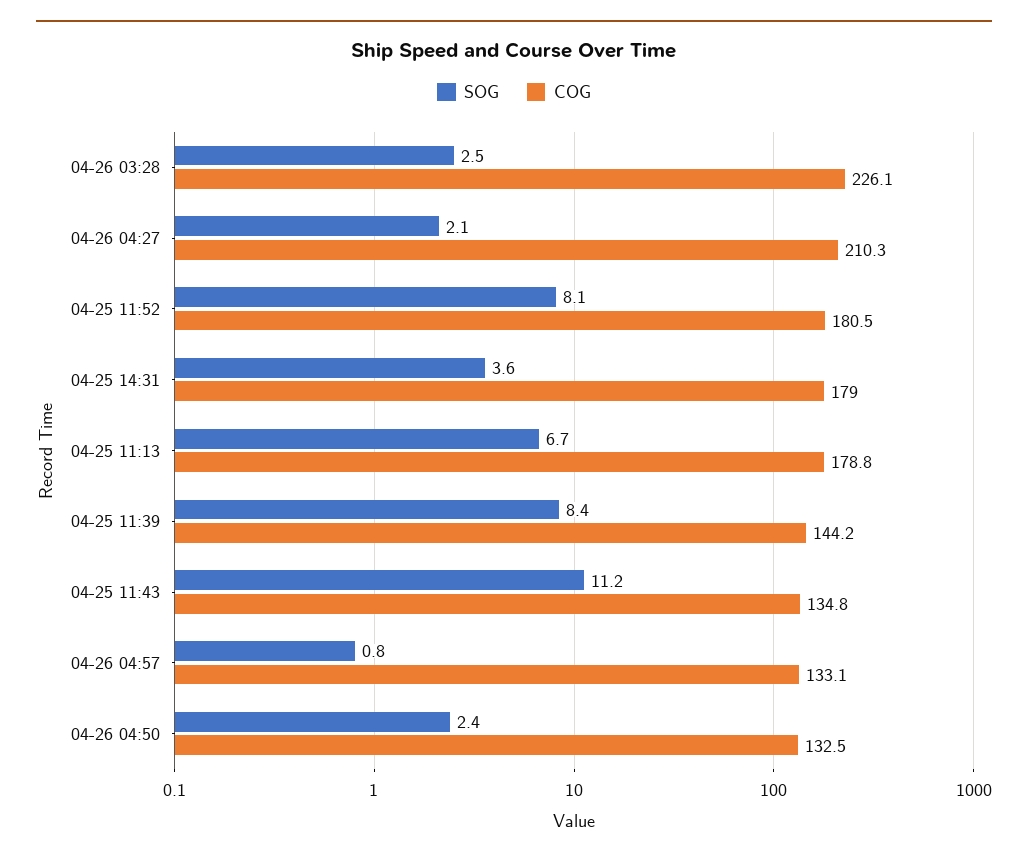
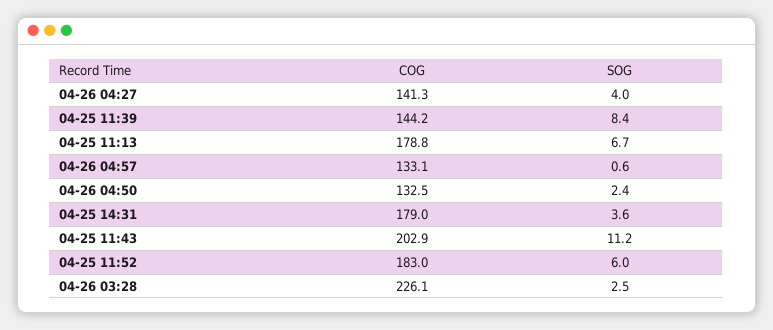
  {
    "SOG": {
      "04-26 03:28": 2.5,
-     "04-26 04:27": 2.1,
+     "04-26 04:27": 4,
-     "04-25 11:52": 8.1,
+     "04-25 11:52": 6,
      "04-25 14:31": 3.6,
      "04-25 11:13": 6.7,
      "04-25 11:39": 8.4,
      "04-25 11:43": 11.2,
-     "04-26 04:57": 0.8,
+     "04-26 04:57": 0.6,
      "04-26 04:50": 2.4
    },
    "COG": {
      "04-26 03:28": 226.1,
-     "04-26 04:27": 210.3,
+     "04-26 04:27": 141.3,
-     "04-25 11:52": 180.5,
+     "04-25 11:52": 183,
      "04-25 14:31": 179,
      "04-25 11:13": 178.8,
      "04-25 11:39": 144.2,
-     "04-25 11:43": 134.8,
+     "04-25 11:43": 202.9,
      "04-26 04:57": 133.1,
      "04-26 04:50": 132.5
    }
  }

